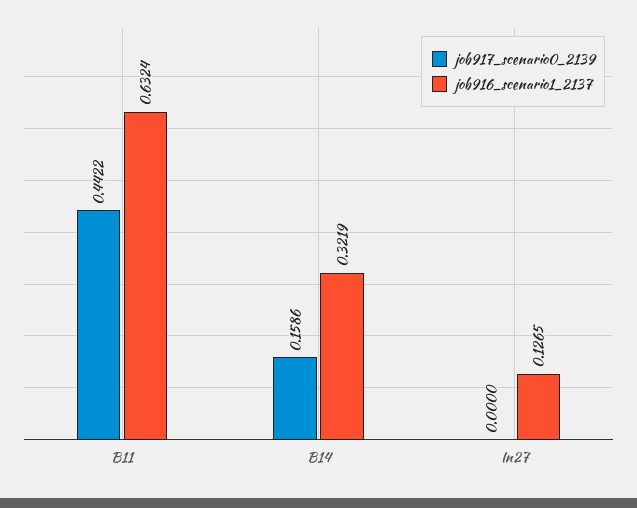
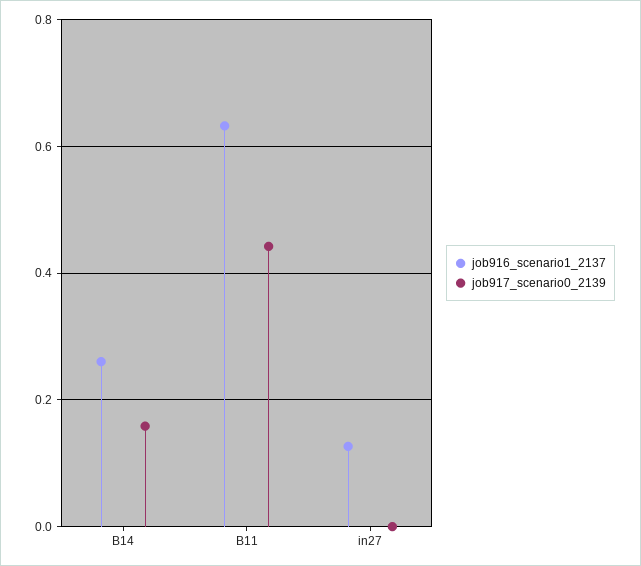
  {
    "job917_scenario0_2139": {
      "B11": 0.4422,
      "B14": 0.1586,
      "In27": 0
    },
    "job916_scenario1_2137": {
      "B11": 0.6324,
-     "B14": 0.3219,
+     "B14": 0.26,
      "In27": 0.1265
    }
  }

